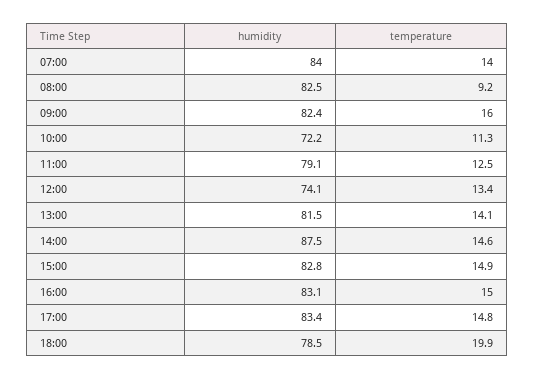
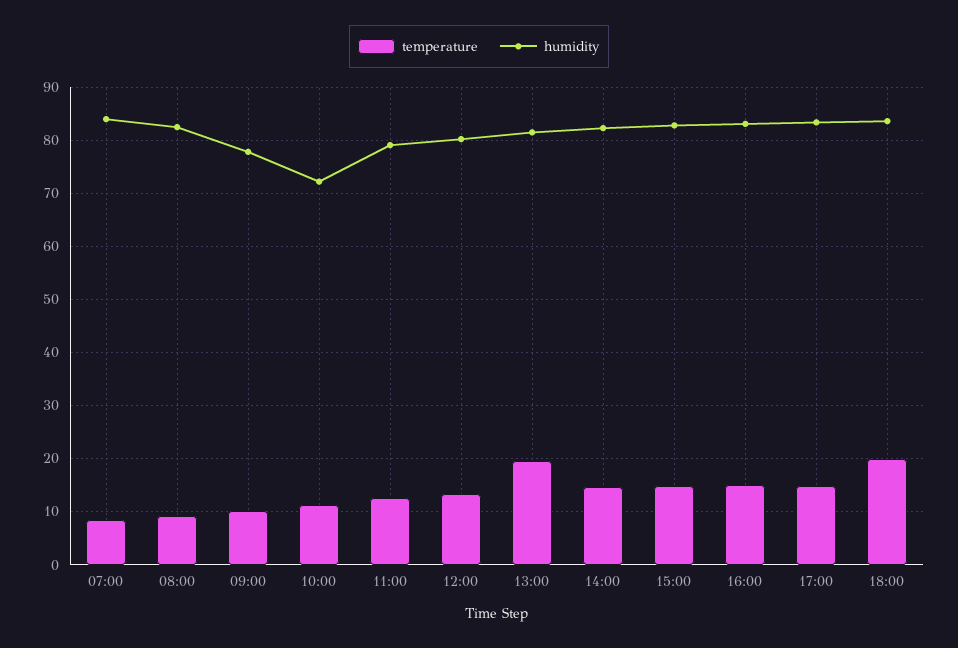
  {
    "humidity": {
      "07:00": 84,
      "08:00": 82.5,
-     "09:00": 82.4,
+     "09:00": 78,
      "10:00": 72.2,
      "11:00": 79.1,
-     "12:00": 74.1,
+     "12:00": 80,
      "13:00": 81.5,
-     "14:00": 87.5,
+     "14:00": 82,
      "15:00": 82.8,
      "16:00": 83.1,
      "17:00": 83.4,
-     "18:00": 78.5
+     "18:00": 84
    },
    "temperature": {
-     "07:00": 14,
+     "07:00": 8,
      "08:00": 9.2,
-     "09:00": 16,
+     "09:00": 10,
      "10:00": 11.3,
      "11:00": 12.5,
      "12:00": 13.4,
-     "13:00": 14.1,
+     "13:00": 20,
      "14:00": 14.6,
      "15:00": 14.9,
      "16:00": 15,
      "17:00": 14.8,
      "18:00": 19.9
    }
  }

